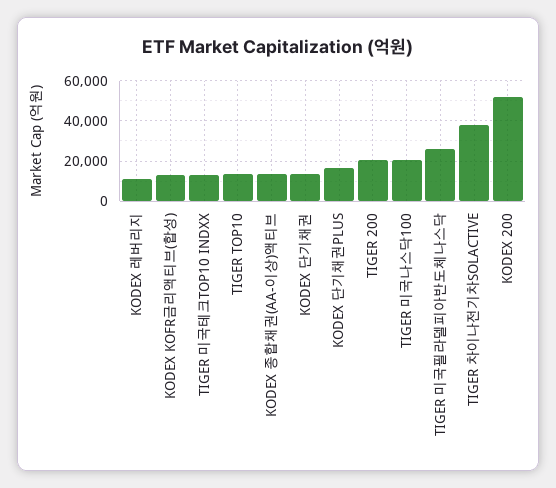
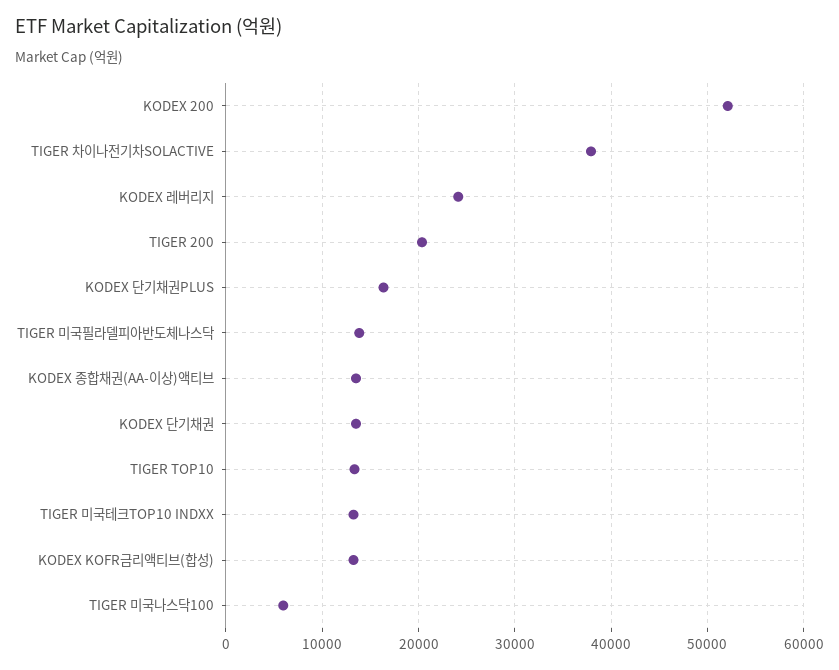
  {
-   "KODEX 레버리지": 10000,
+   "KODEX 레버리지": 24000,
    "KODEX KOFR금리액티브(합성)": 13000,
    "TIGER 미국테크TOP10 INDXX": 13000,
    "TIGER TOP10": 13000,
    "KODEX 종합채권(AA-이상)액티브": 14000,
    "KODEX 단기채권": 14000,
    "KODEX 단기채권PLUS": 16000,
    "TIGER 200": 20000,
-   "TIGER 미국나스닥100": 20000,
+   "TIGER 미국나스닥100": 6000,
-   "TIGER 미국필라델피아반도체나스닥": 25000,
+   "TIGER 미국필라델피아반도체나스닥": 14000,
    "TIGER 차이나전기차SOLACTIVE": 38000,
    "KODEX 200": 52000
  }

